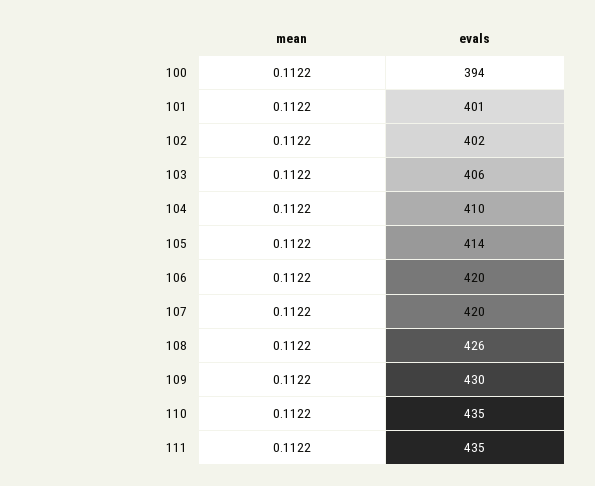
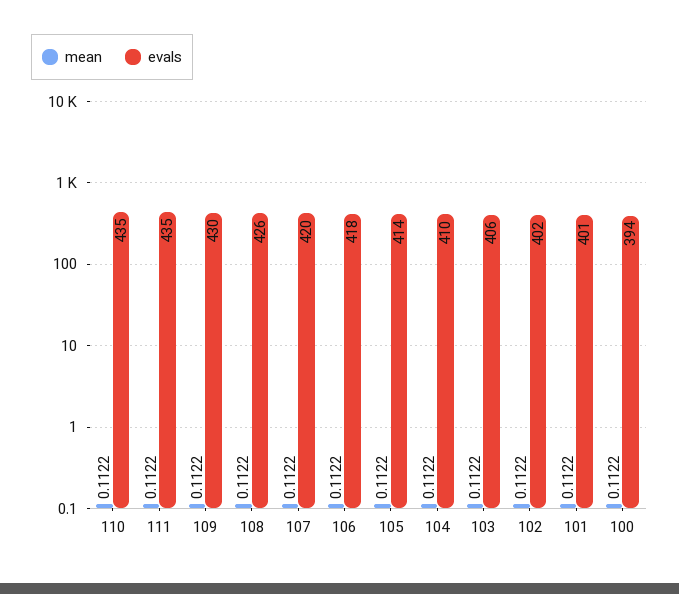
  {
    "mean": {
      "100": 0.1122,
      "101": 0.1122,
      "102": 0.1122,
      "103": 0.1122,
      "104": 0.1122,
      "105": 0.1122,
      "106": 0.1122,
      "107": 0.1122,
      "108": 0.1122,
      "109": 0.1122,
      "110": 0.1122,
      "111": 0.1122
    },
    "evals": {
      "100": 394,
      "101": 401,
      "102": 402,
      "103": 406,
      "104": 410,
      "105": 414,
-     "106": 420,
+     "106": 418,
      "107": 420,
      "108": 426,
      "109": 430,
      "110": 435,
      "111": 435
    }
  }

